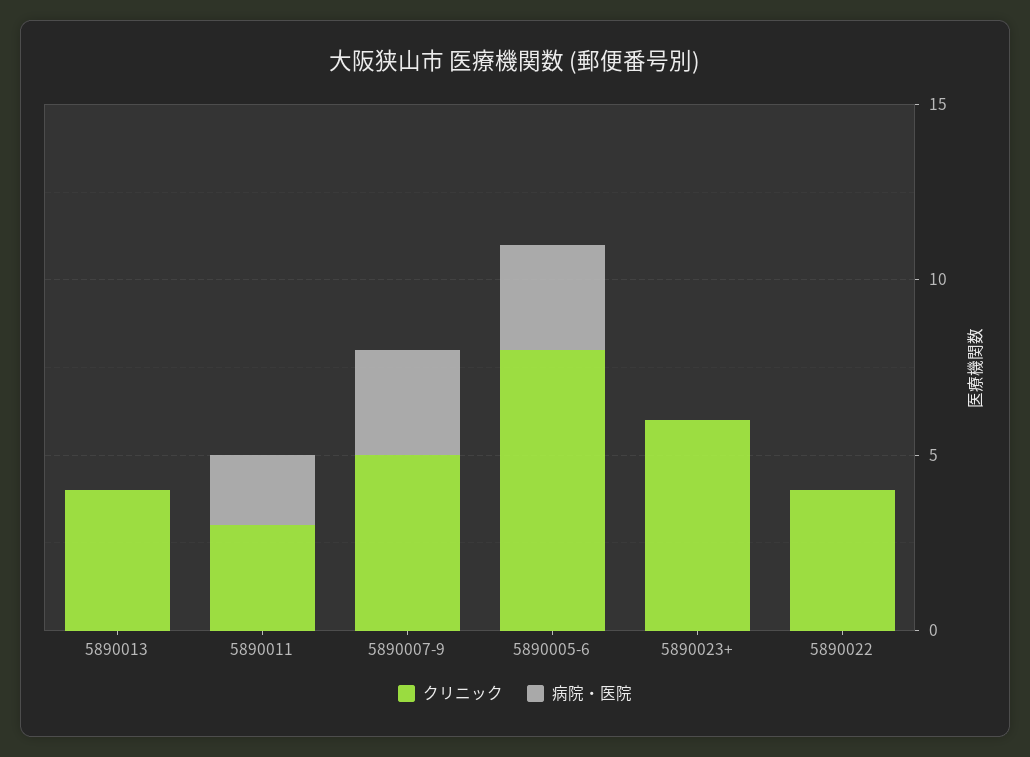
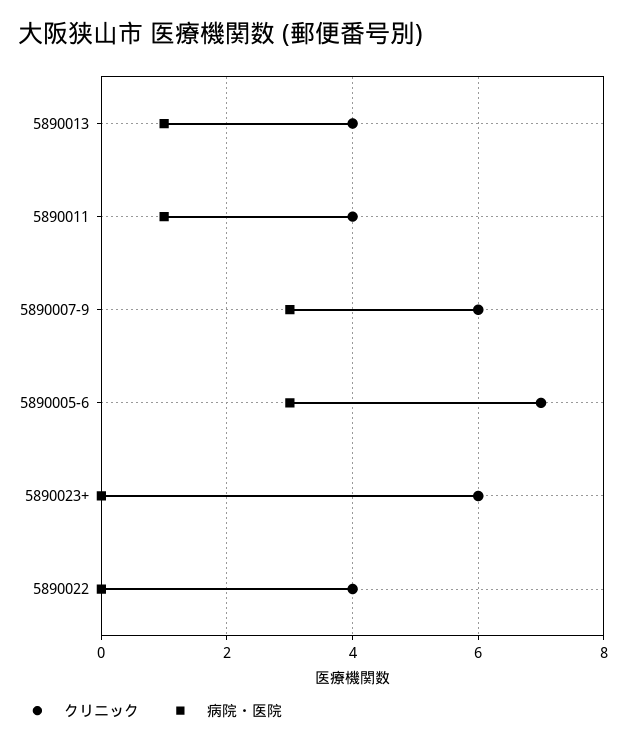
  {
    "クリニック": {
      "5890013": 4,
-     "5890011": 3,
+     "5890011": 4,
-     "5890007-9": 5,
+     "5890007-9": 6,
-     "5890005-6": 8,
+     "5890005-6": 7,
      "5890023+": 6,
      "5890022": 4
    },
    "病院・医院": {
-     "5890013": 0,
+     "5890013": 1,
-     "5890011": 2,
+     "5890011": 1,
      "5890007-9": 3,
      "5890005-6": 3,
      "5890023+": 0,
      "5890022": 0
    }
  }

